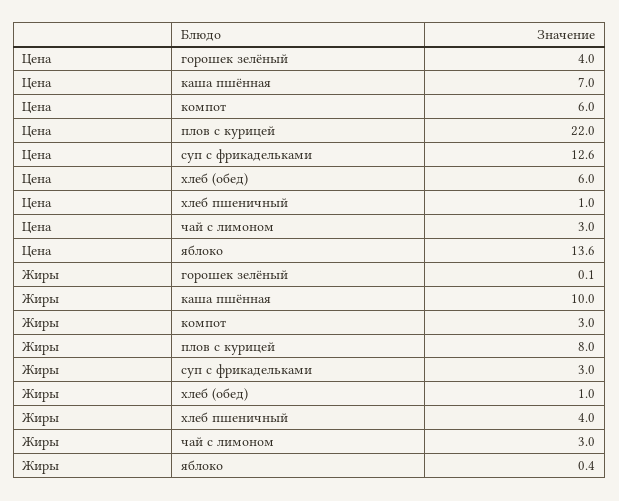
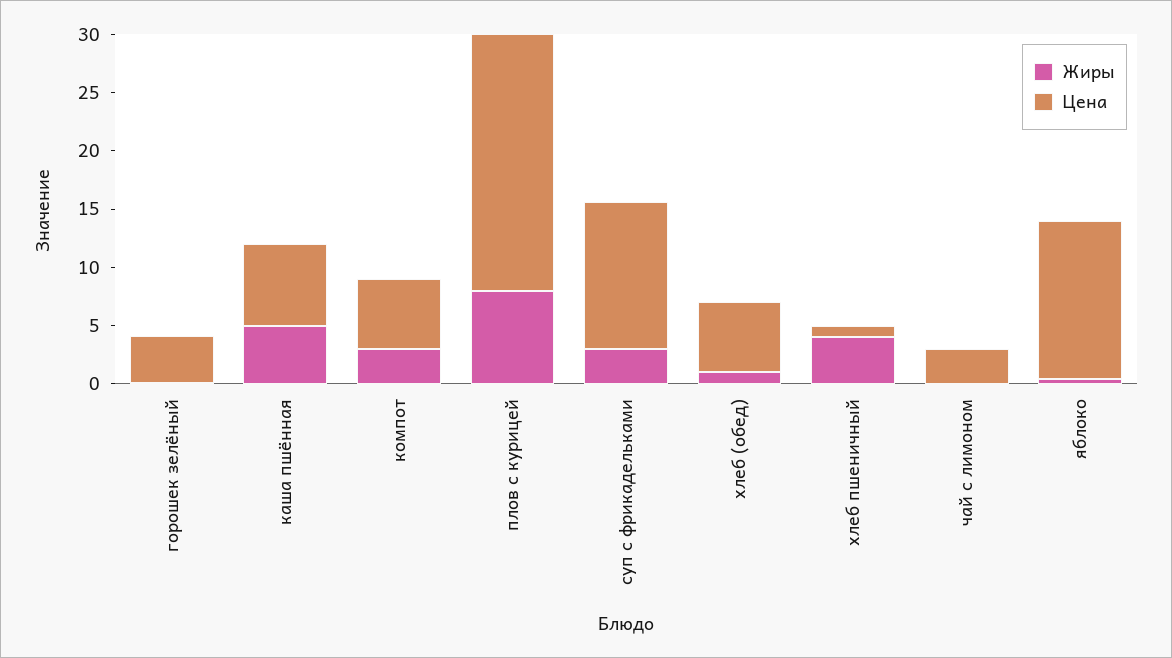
  {
    "Цена": {
      "горошек зелёный": 4,
      "каша пшённая": 7,
      "компот": 6,
      "плов с курицей": 22,
      "суп с фрикадельками": 12.6,
      "хлеб (обед)": 6,
      "хлеб пшеничный": 1,
      "чай с лимоном": 3,
      "яблоко": 13.6
    },
    "Жиры": {
      "горошек зелёный": 0.1,
-     "каша пшённая": 10,
+     "каша пшённая": 5,
      "компот": 3,
      "плов с курицей": 8,
      "суп с фрикадельками": 3,
      "хлеб (обед)": 1,
      "хлеб пшеничный": 4,
-     "чай с лимоном": 3,
+     "чай с лимоном": 0,
      "яблоко": 0.4
    }
  }

